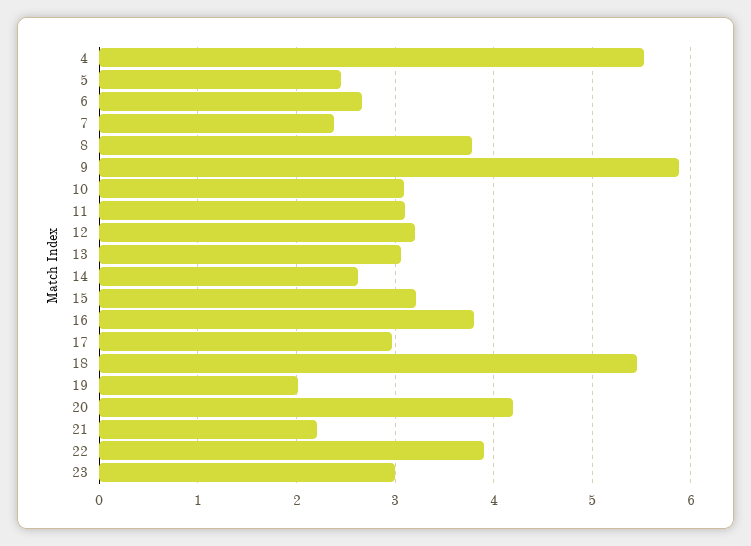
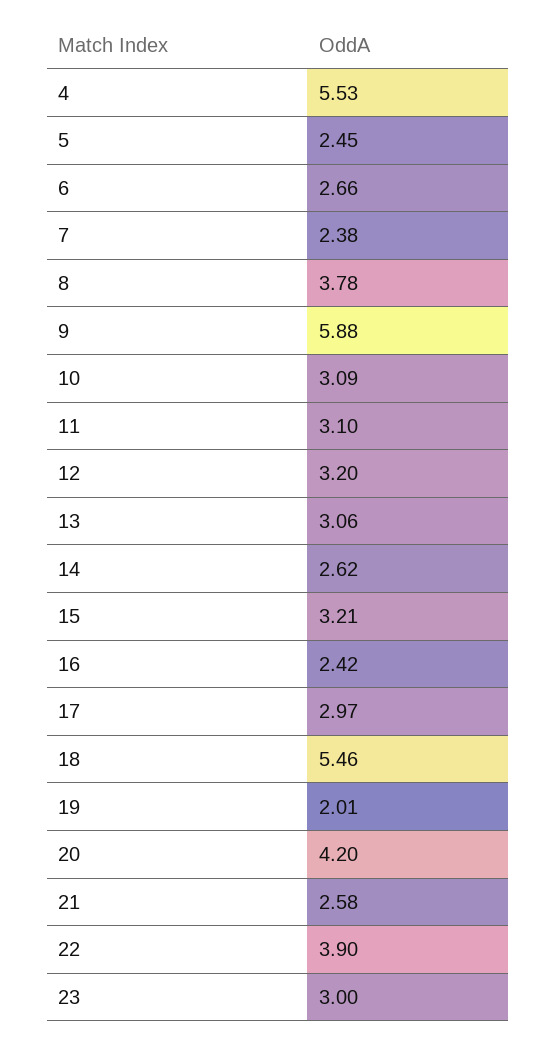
  {
    "4": 5.53,
    "5": 2.45,
    "6": 2.66,
    "7": 2.38,
    "8": 3.78,
    "9": 5.88,
    "10": 3.09,
    "11": 3.1,
    "12": 3.2,
    "13": 3.06,
    "14": 2.62,
    "15": 3.21,
-   "16": 3.8,
+   "16": 2.42,
    "17": 2.97,
    "18": 5.46,
    "19": 2.01,
    "20": 4.2,
-   "21": 2.2,
+   "21": 2.58,
    "22": 3.9,
    "23": 3
  }

